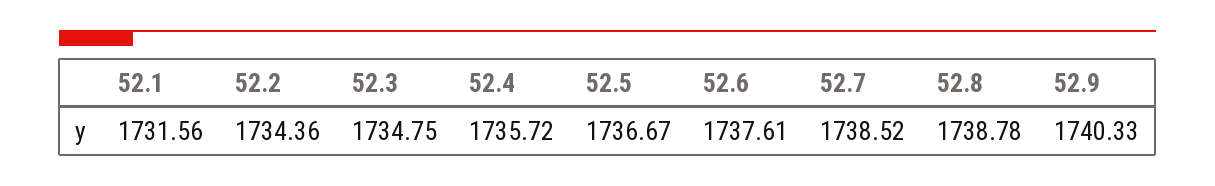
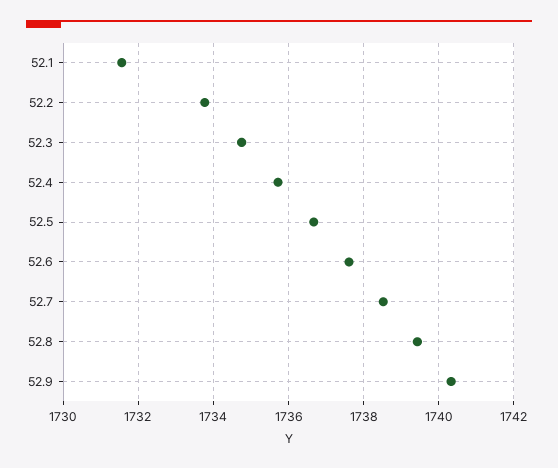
  {
    "52.1": 1731.56,
-   "52.2": 1734.36,
+   "52.2": 1733.8,
    "52.3": 1734.75,
    "52.4": 1735.72,
    "52.5": 1736.67,
    "52.6": 1737.61,
    "52.7": 1738.52,
-   "52.8": 1738.78,
+   "52.8": 1739.4,
    "52.9": 1740.33
  }

